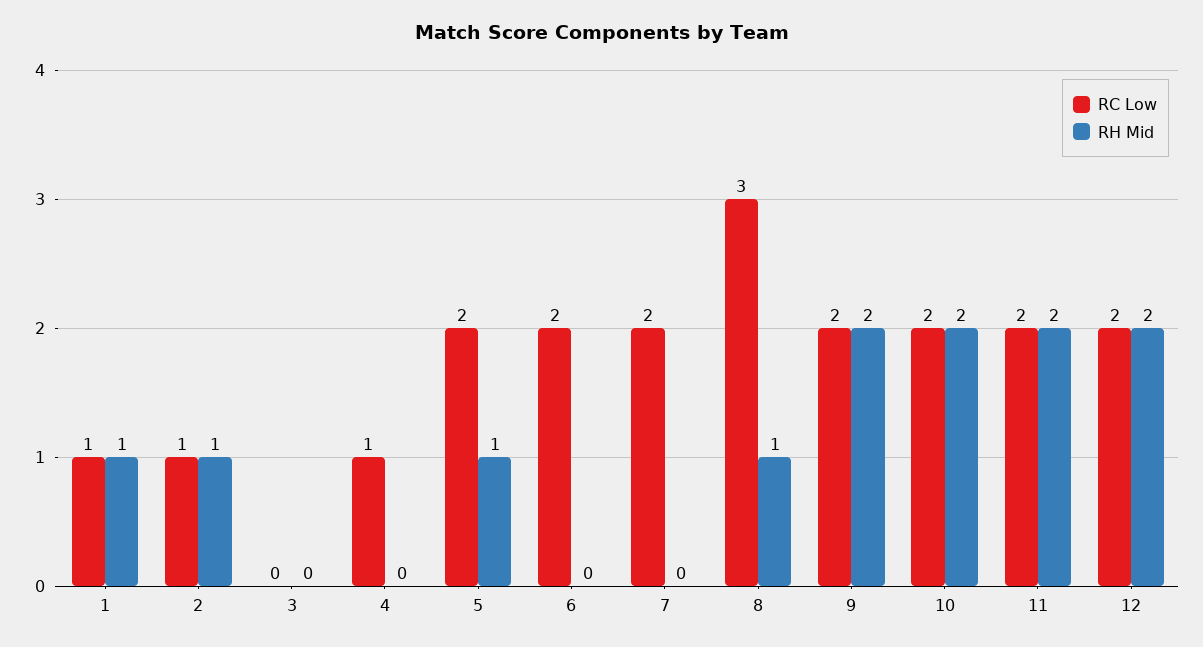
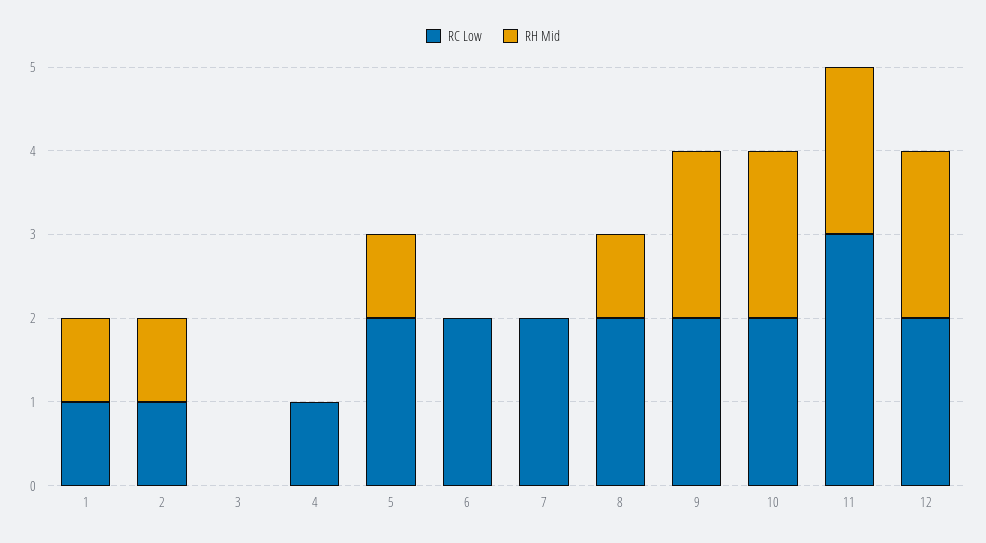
  {
    "RC Low": {
      "1": 1,
      "2": 1,
      "3": 0,
      "4": 1,
      "5": 2,
      "6": 2,
      "7": 2,
-     "8": 3,
+     "8": 2,
      "9": 2,
      "10": 2,
-     "11": 2,
+     "11": 3,
      "12": 2
    },
    "RH Mid": {
      "1": 1,
      "2": 1,
      "3": 0,
      "4": 0,
      "5": 1,
      "6": 0,
      "7": 0,
      "8": 1,
      "9": 2,
      "10": 2,
      "11": 2,
      "12": 2
    }
  }

